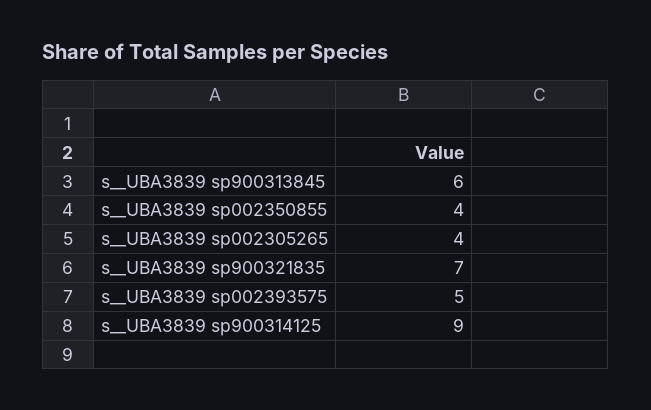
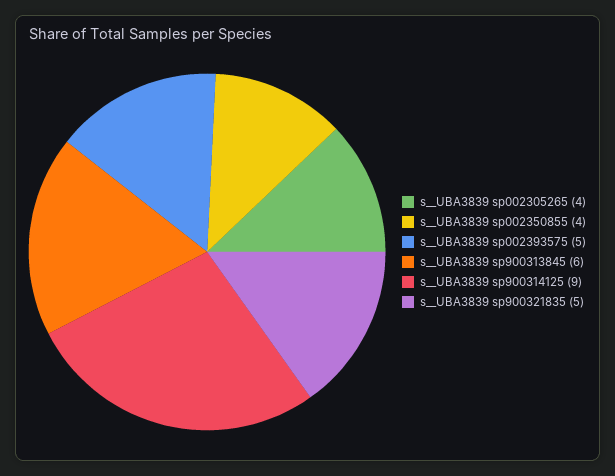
  {
    "s__UBA3839 sp900313845": 6,
    "s__UBA3839 sp002350855": 4,
    "s__UBA3839 sp002305265": 4,
-   "s__UBA3839 sp900321835": 7,
+   "s__UBA3839 sp900321835": 5,
    "s__UBA3839 sp002393575": 5,
    "s__UBA3839 sp900314125": 9
  }

